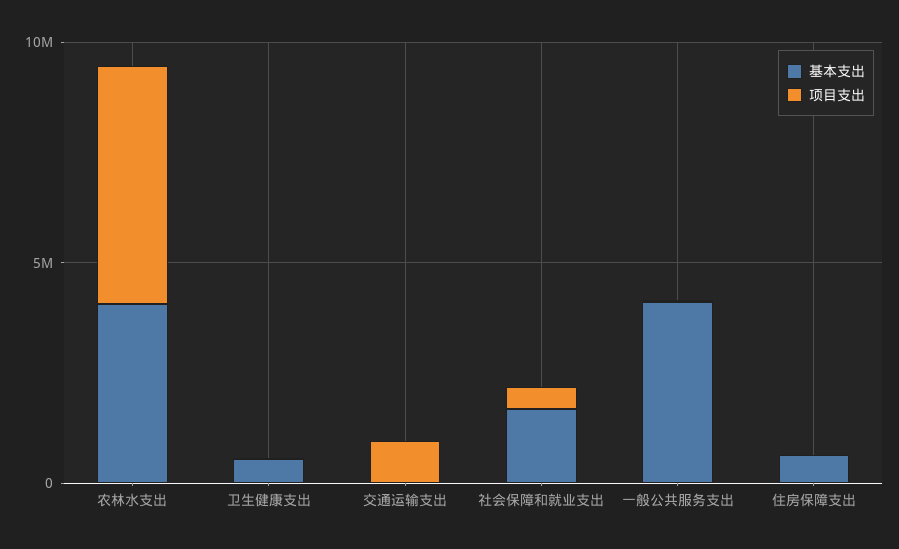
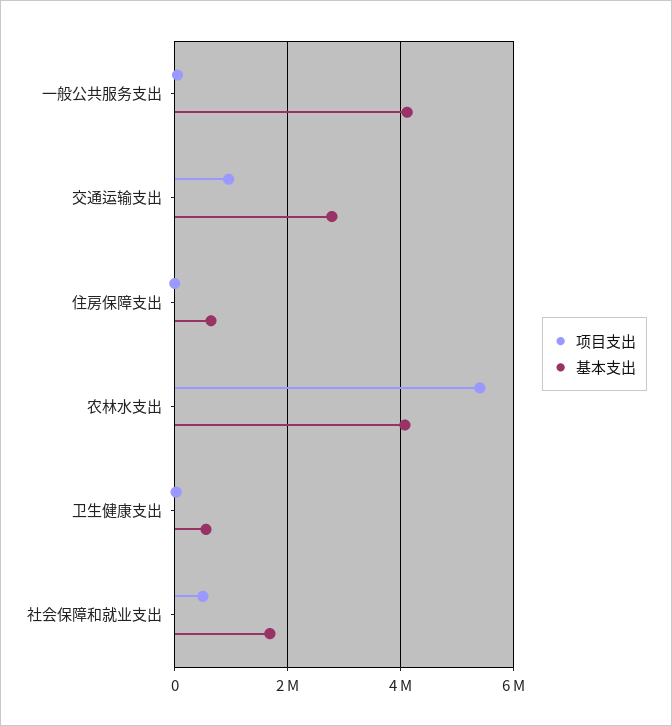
  {
    "基本支出": {
      "农林水支出": 4000000,
      "卫生健康支出": 600000,
-     "交通运输支出": 0,
+     "交通运输支出": 2800000,
      "社会保障和就业支出": 1600000,
      "一般公共服务支出": 4200000,
      "住房保障支出": 600000
    },
    "项目支出": {
      "农林水支出": 5400000,
      "卫生健康支出": 0,
      "交通运输支出": 1000000,
      "社会保障和就业支出": 400000,
      "一般公共服务支出": 0,
      "住房保障支出": 0
    }
  }

